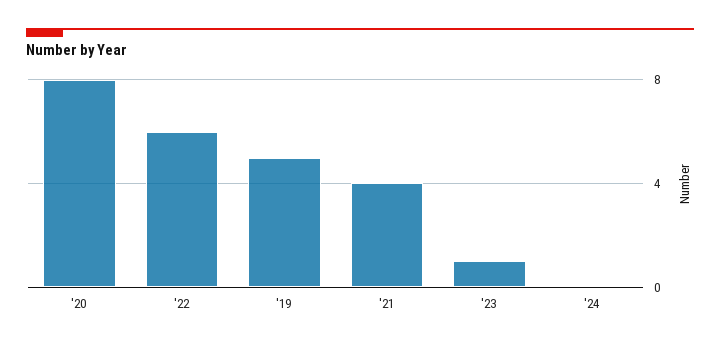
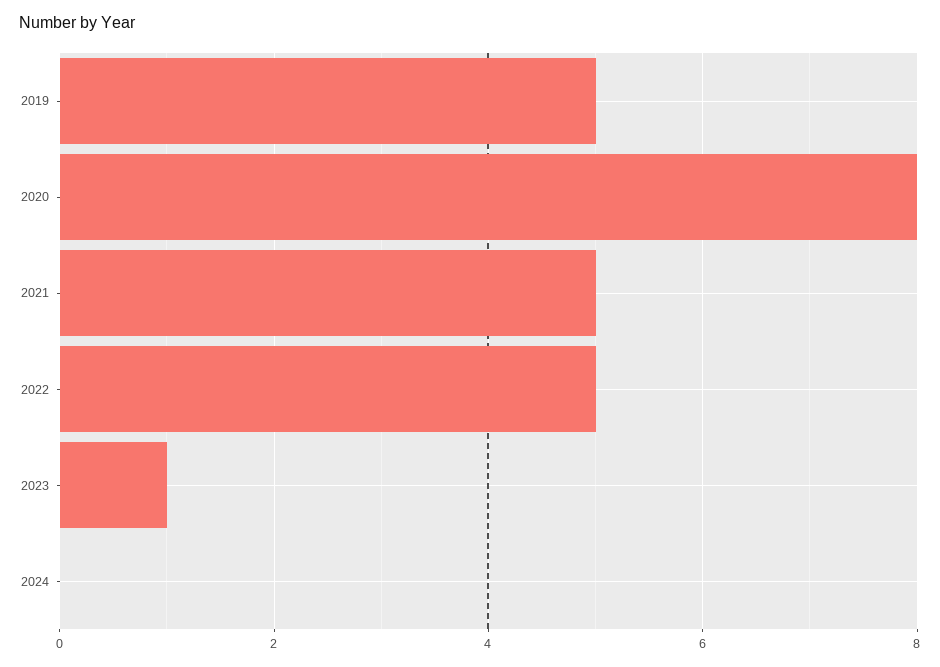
  {
    "'20": 8,
-   "'22": 6,
+   "'22": 5,
    "'19": 5,
-   "'21": 4,
+   "'21": 5,
    "'23": 1,
    "'24": 0
  }

